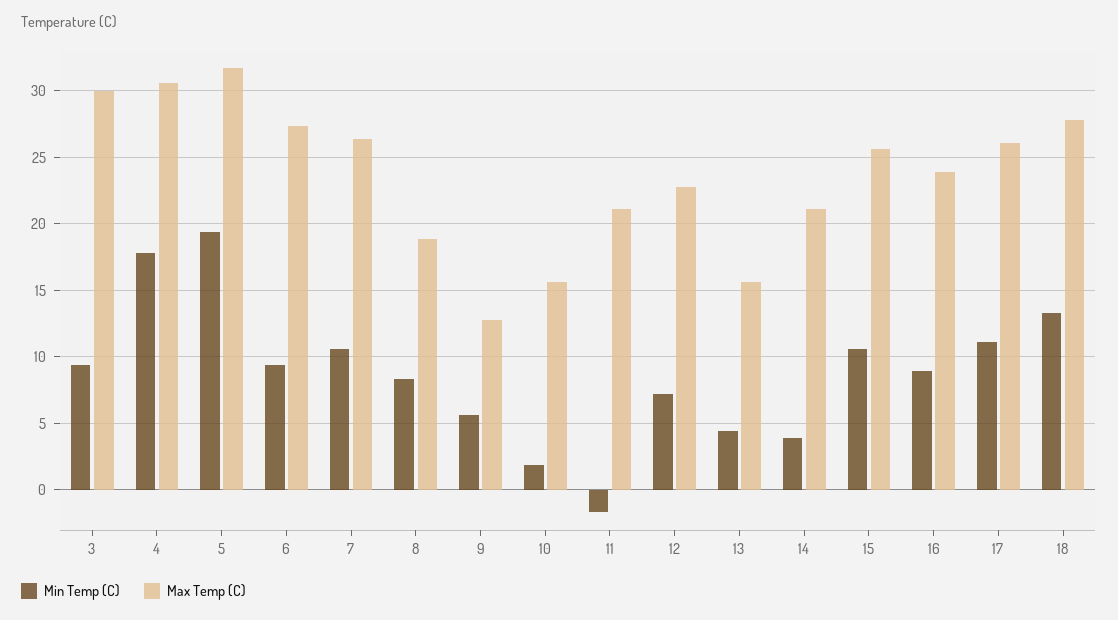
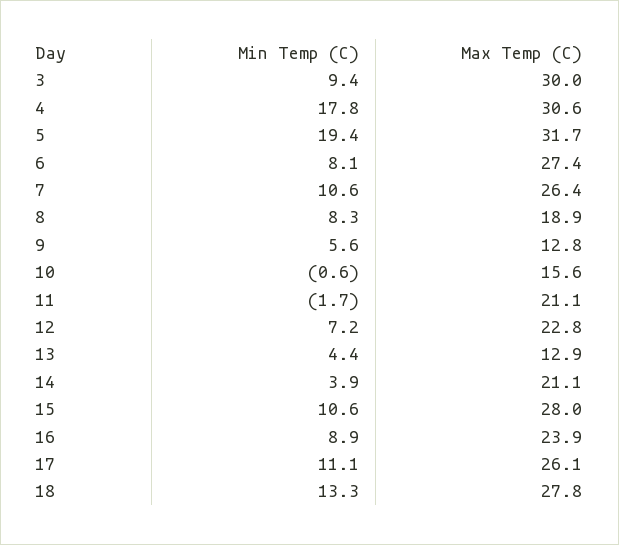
  {
    "Min Temp (C)": {
      "3": 9.4,
      "4": 17.8,
      "5": 19.4,
-     "6": 9.5,
+     "6": 8.1,
      "7": 10.6,
      "8": 8.3,
      "9": 5.6,
-     "10": 2,
+     "10": -0.6,
      "11": -1.7,
      "12": 7.2,
      "13": 4.4,
      "14": 3.9,
      "15": 10.6,
      "16": 8.9,
      "17": 11.1,
      "18": 13.3
    },
    "Max Temp (C)": {
      "3": 30,
      "4": 30.6,
      "5": 31.7,
      "6": 27.4,
      "7": 26.4,
      "8": 18.9,
      "9": 12.8,
      "10": 15.6,
      "11": 21.1,
      "12": 22.8,
-     "13": 15.5,
+     "13": 12.9,
      "14": 21.1,
-     "15": 25.5,
+     "15": 28,
      "16": 23.9,
      "17": 26.1,
      "18": 27.8
    }
  }

